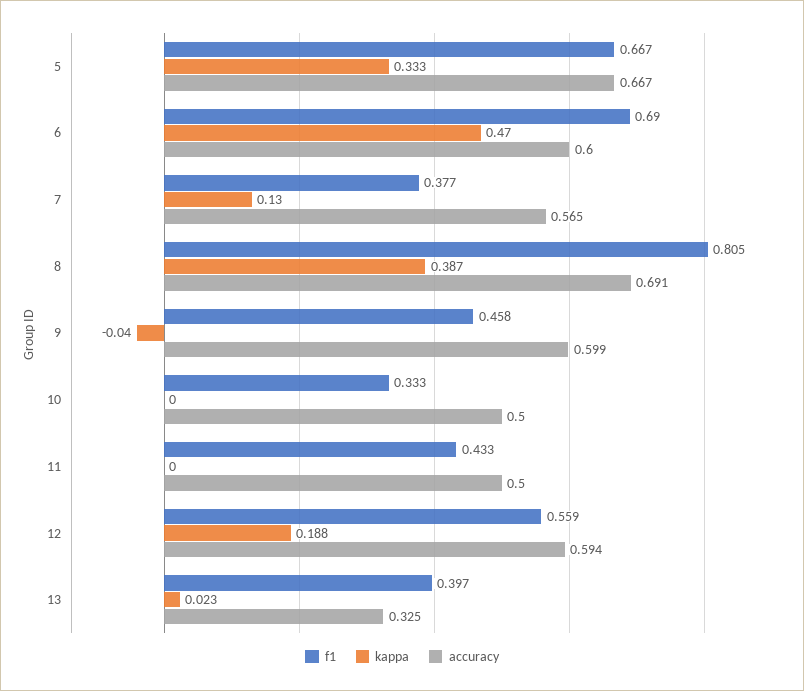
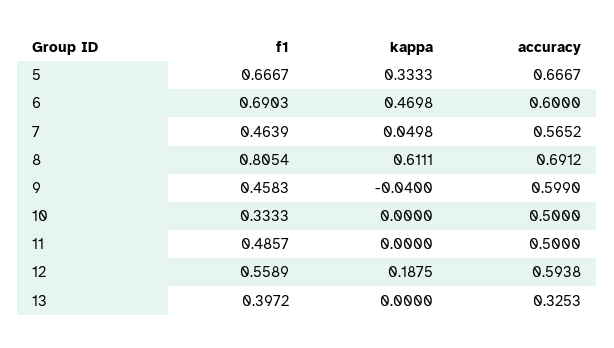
  {
    "f1": {
      "5": 0.6667,
      "6": 0.6903,
-     "7": 0.377,
+     "7": 0.4639,
      "8": 0.8054,
      "9": 0.4583,
      "10": 0.3333,
-     "11": 0.433,
+     "11": 0.4857,
      "12": 0.5589,
      "13": 0.3972
    },
    "kappa": {
      "5": 0.3333,
      "6": 0.4698,
-     "7": 0.13,
+     "7": 0.0498,
-     "8": 0.387,
+     "8": 0.6111,
      "9": -0.04,
      "10": 0,
      "11": 0,
      "12": 0.1875,
-     "13": 0.023
+     "13": 0
    },
    "accuracy": {
      "5": 0.6667,
      "6": 0.6,
      "7": 0.5652,
      "8": 0.6912,
      "9": 0.599,
      "10": 0.5,
      "11": 0.5,
      "12": 0.5938,
      "13": 0.3253
    }
  }

